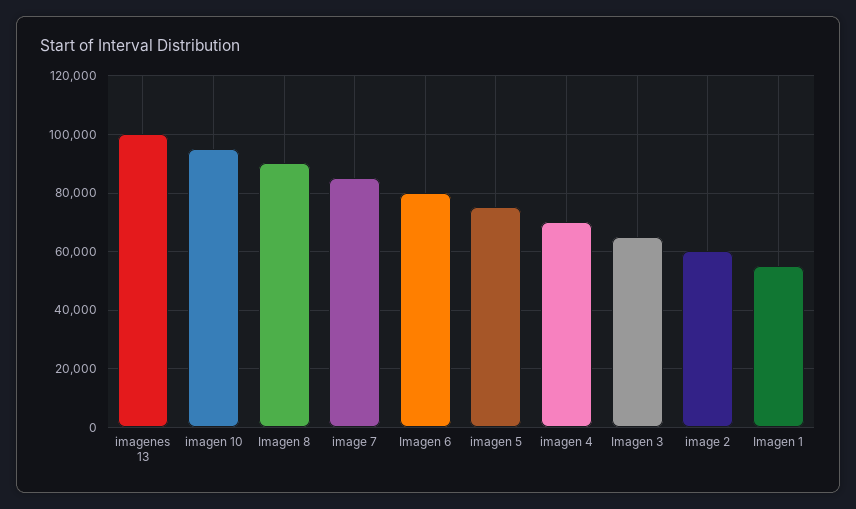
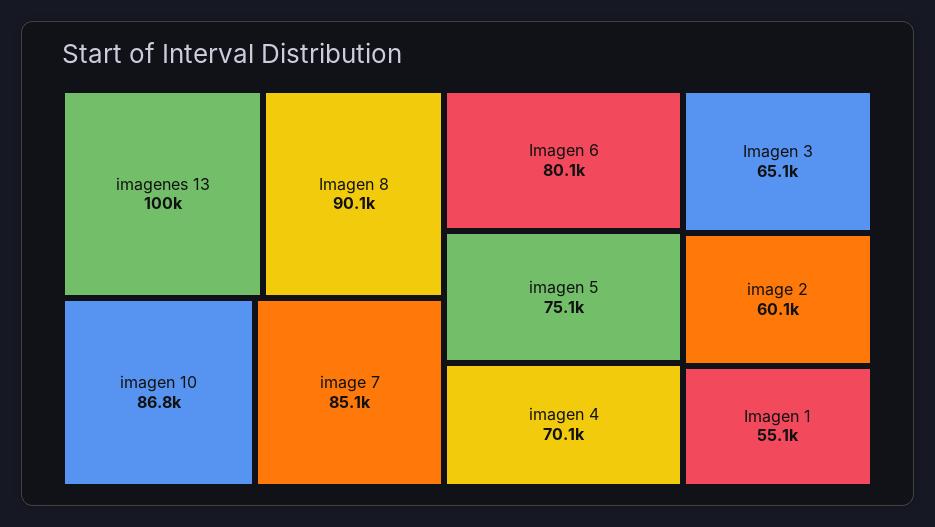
  {
    "imagenes 13": 100000,
-   "imagen 10": 95000,
+   "imagen 10": 86800,
    "Imagen 8": 90100,
    "image 7": 85100,
    "Imagen 6": 80100,
    "imagen 5": 75100,
    "imagen 4": 70100,
    "Imagen 3": 65100,
    "image 2": 60100,
    "Imagen 1": 55100
  }

